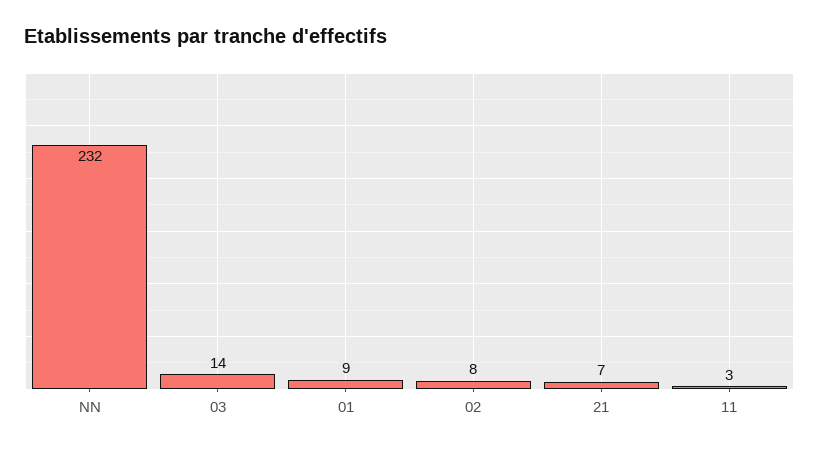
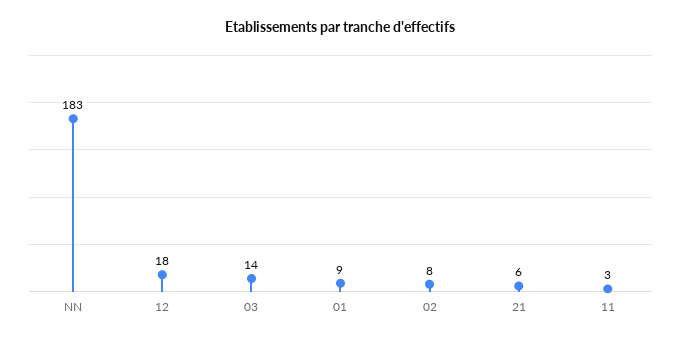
  {
-   "NN": 232,
+   "NN": 183,
    "03": 14,
    "01": 9,
    "02": 8,
-   "21": 7,
+   "21": 6,
-   "11": 3
+   "11": 3,
+   "12": 18
  }

